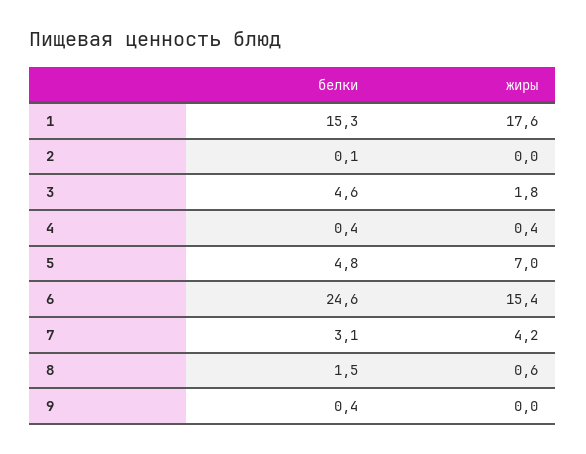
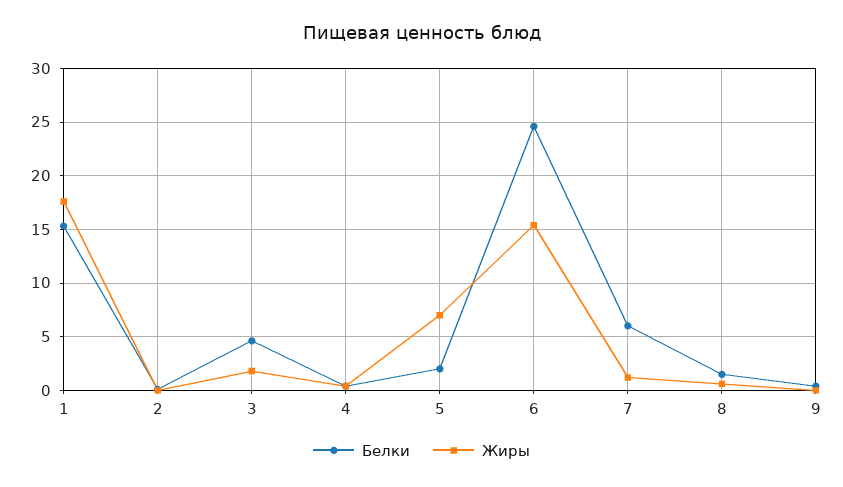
  {
    "белки": {
      "1": 15.3,
      "2": 0.1,
      "3": 4.6,
      "4": 0.4,
-     "5": 4.8,
+     "5": 2,
      "6": 24.6,
-     "7": 3.1,
+     "7": 6,
      "8": 1.5,
      "9": 0.4
    },
    "жиры": {
      "1": 17.6,
      "2": 0,
      "3": 1.8,
      "4": 0.4,
      "5": 7,
      "6": 15.4,
-     "7": 4.2,
+     "7": 1,
      "8": 0.6,
      "9": 0
    }
  }

